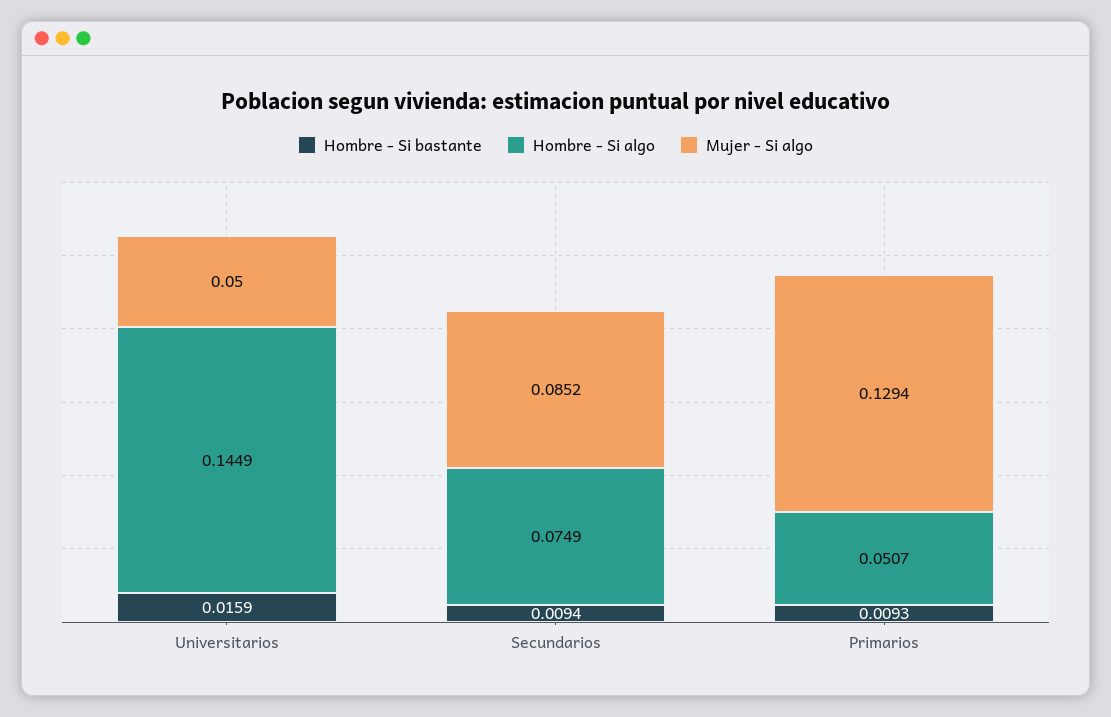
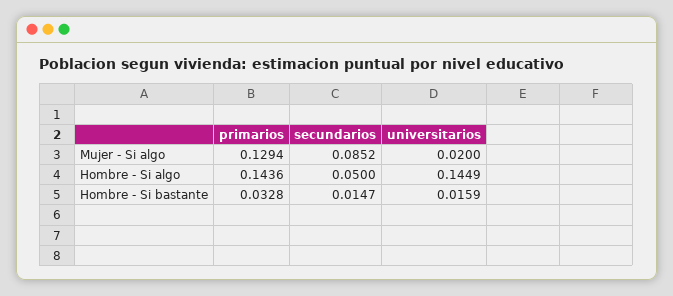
  {
    "Hombre - Si bastante": {
      "Universitarios": 0.0159,
-     "Secundarios": 0.0094,
+     "Secundarios": 0.0147,
-     "Primarios": 0.0093
+     "Primarios": 0.0328
    },
    "Hombre - Si algo": {
      "Universitarios": 0.1449,
-     "Secundarios": 0.0749,
+     "Secundarios": 0.05,
-     "Primarios": 0.0507
+     "Primarios": 0.1436
    },
    "Mujer - Si algo": {
-     "Universitarios": 0.05,
+     "Universitarios": 0.02,
      "Secundarios": 0.0852,
      "Primarios": 0.1294
    }
  }

